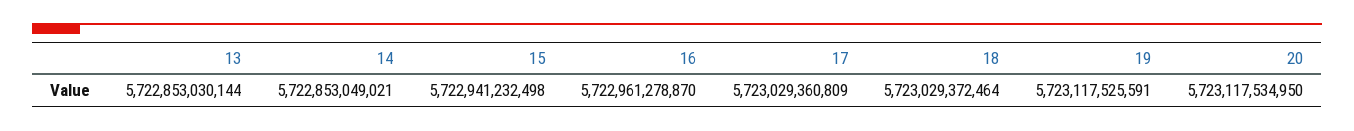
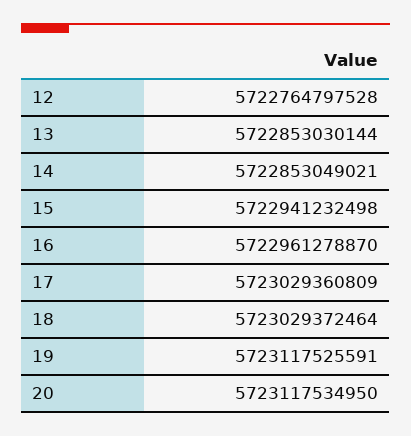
  {
    "13": 5722853030144,
    "14": 5722853049021,
    "15": 5722941232498,
    "16": 5722961278870,
    "17": 5723029360809,
    "18": 5723029372464,
    "19": 5723117525591,
-   "20": 5723117534950
+   "20": 5723117534950,
+   "12": 5722764797528
  }

